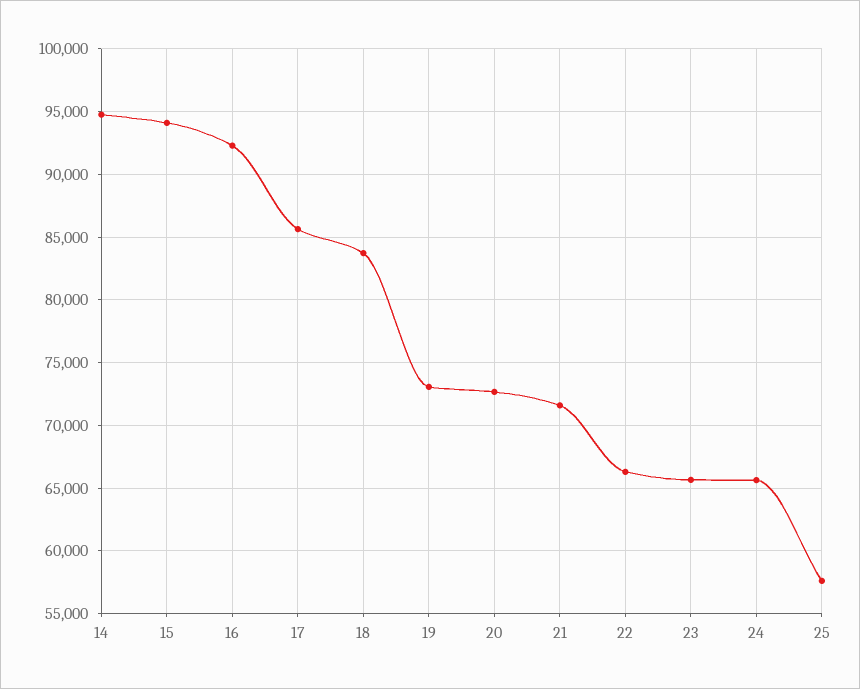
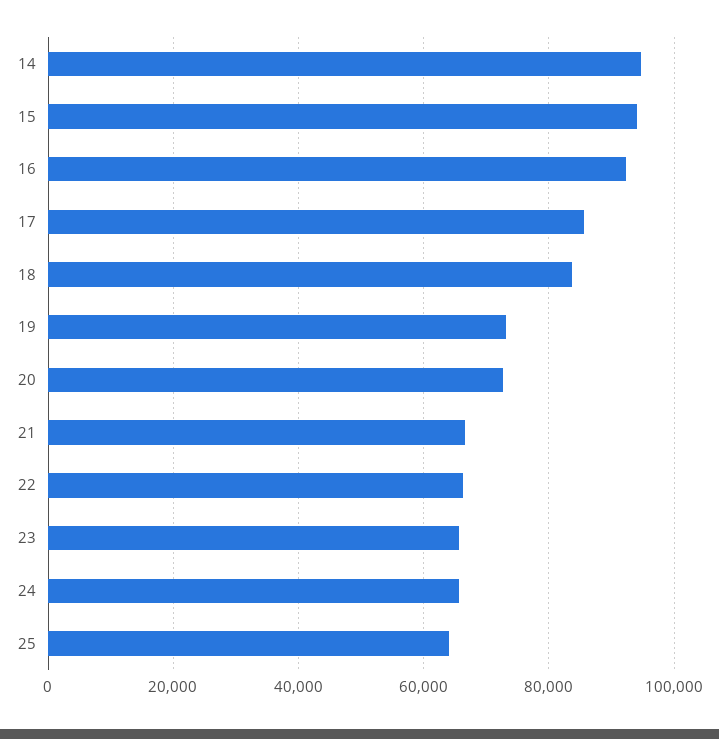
  {
    "14": 95000,
    "15": 94000,
    "16": 92500,
    "17": 85500,
    "18": 83500,
    "19": 73000,
    "20": 72500,
-   "21": 71500,
+   "21": 66000,
    "22": 66500,
    "23": 65500,
    "24": 65500,
-   "25": 57500
+   "25": 64000
  }

